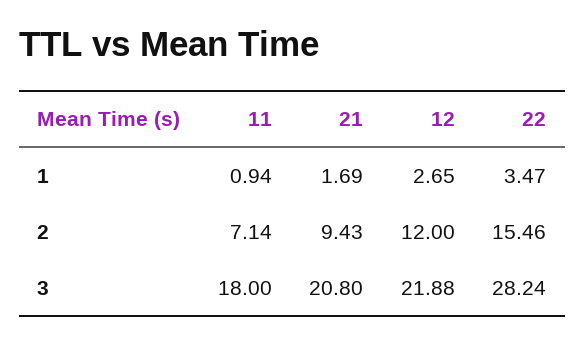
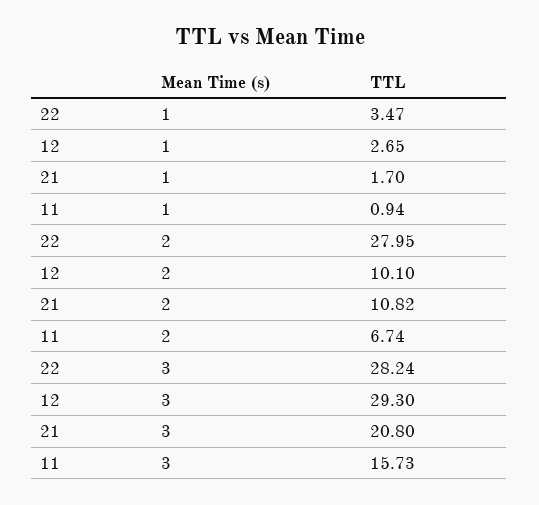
  {
    "11": {
      "1": 0.94,
-     "2": 7.14,
+     "2": 6.74,
-     "3": 18
+     "3": 15.73
    },
    "21": {
-     "1": 1.69,
+     "1": 1.7,
-     "2": 9.43,
+     "2": 10.82,
      "3": 20.8
    },
    "12": {
      "1": 2.65,
-     "2": 12,
+     "2": 10.1,
-     "3": 21.88
+     "3": 29.3
    },
    "22": {
      "1": 3.47,
-     "2": 15.46,
+     "2": 27.95,
      "3": 28.24
    }
  }

